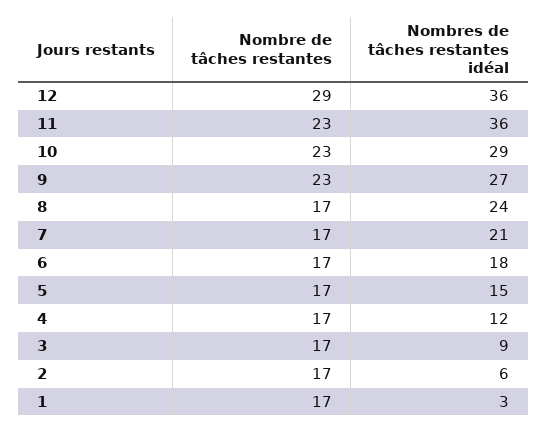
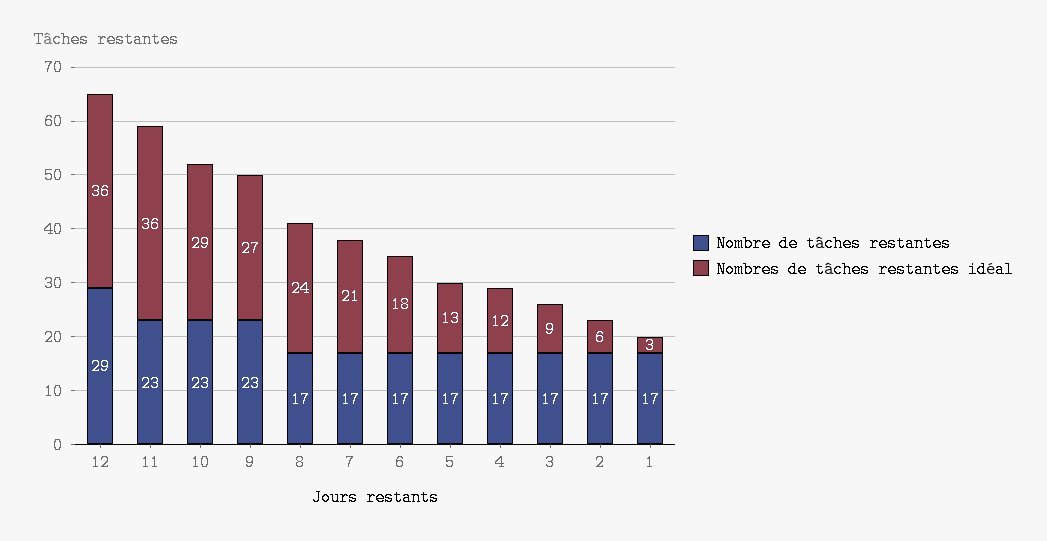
  {
    "Nombre de tâches restantes": {
      "12": 29,
      "11": 23,
      "10": 23,
      "9": 23,
      "8": 17,
      "7": 17,
      "6": 17,
      "5": 17,
      "4": 17,
      "3": 17,
      "2": 17,
      "1": 17
    },
    "Nombres de tâches restantes idéal": {
      "12": 36,
      "11": 36,
      "10": 29,
      "9": 27,
      "8": 24,
      "7": 21,
      "6": 18,
-     "5": 15,
+     "5": 13,
      "4": 12,
      "3": 9,
      "2": 6,
      "1": 3
    }
  }

